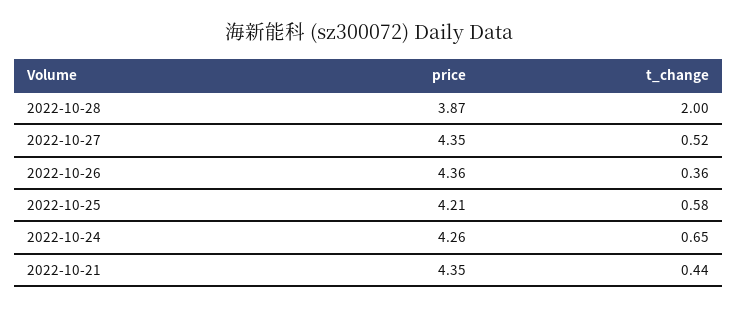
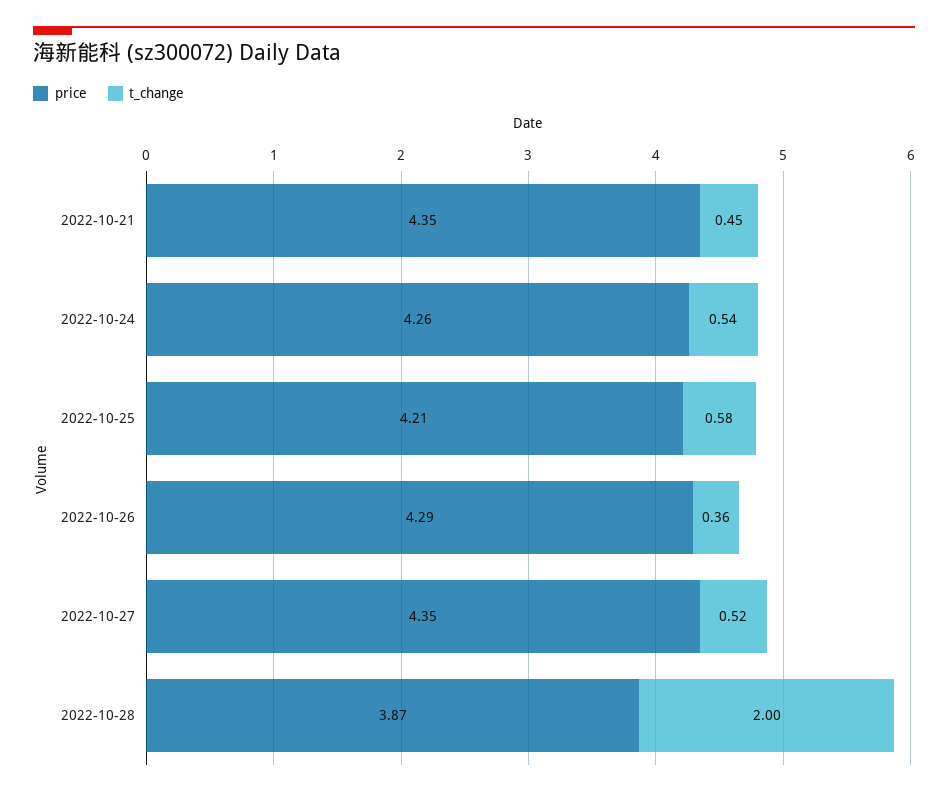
  {
    "price": {
      "2022-10-28": 3.87,
      "2022-10-27": 4.35,
-     "2022-10-26": 4.36,
+     "2022-10-26": 4.29,
      "2022-10-25": 4.21,
      "2022-10-24": 4.26,
      "2022-10-21": 4.35
    },
    "t_change": {
      "2022-10-28": 2,
      "2022-10-27": 0.52,
      "2022-10-26": 0.36,
      "2022-10-25": 0.58,
-     "2022-10-24": 0.65,
+     "2022-10-24": 0.54,
-     "2022-10-21": 0.44
+     "2022-10-21": 0.45
    }
  }

